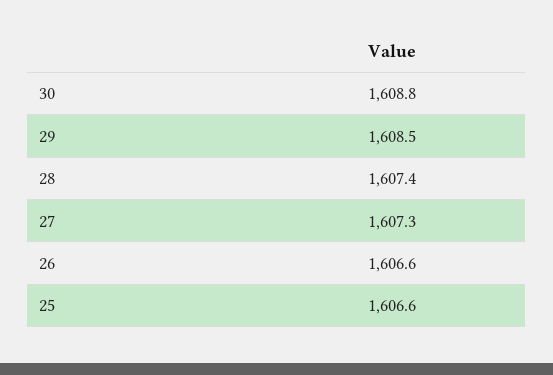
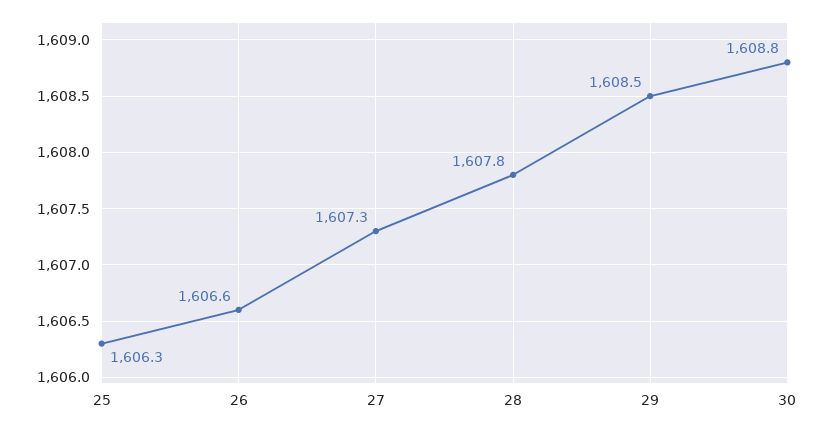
  {
    "30": 1608.8,
    "29": 1608.5,
-   "28": 1607.4,
+   "28": 1607.8,
    "27": 1607.3,
    "26": 1606.6,
-   "25": 1606.6
+   "25": 1606.3
  }

